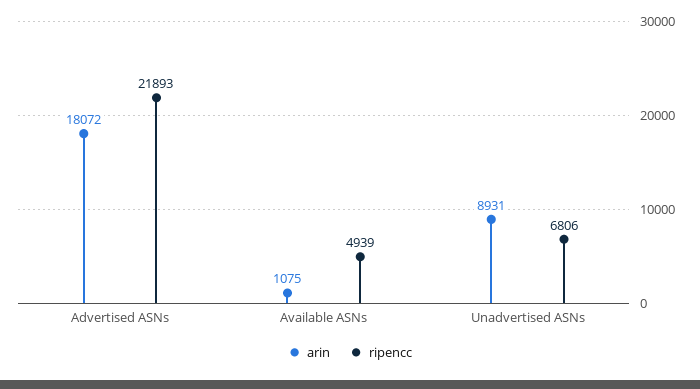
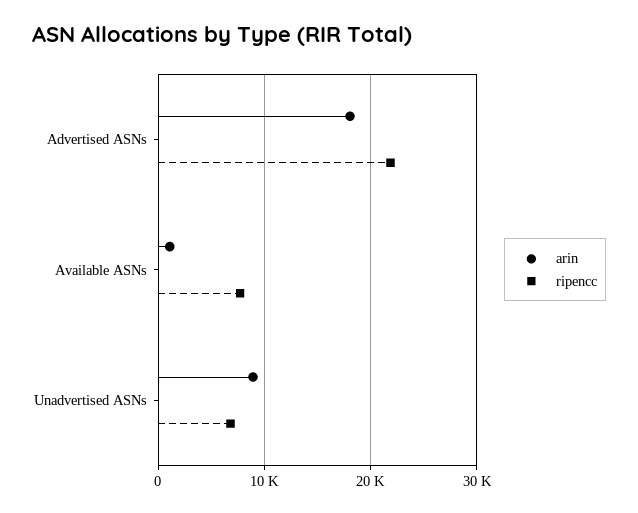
  {
    "arin": {
      "Advertised ASNs": 18072,
      "Available ASNs": 1075,
      "Unadvertised ASNs": 8931
    },
    "ripencc": {
      "Advertised ASNs": 21893,
-     "Available ASNs": 4939,
+     "Available ASNs": 8000,
      "Unadvertised ASNs": 6806
    }
  }

